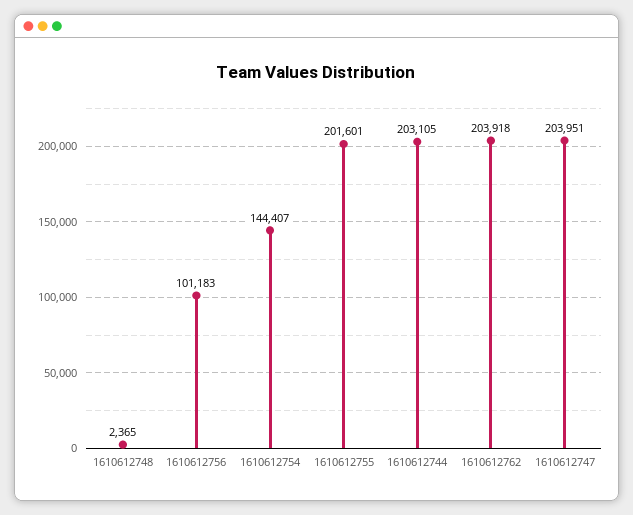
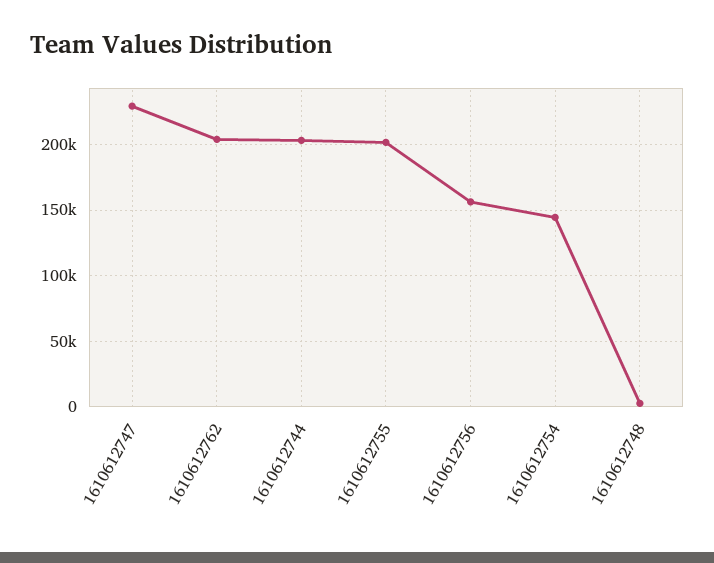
  {
    "1610612748": 2365,
-   "1610612756": 101183,
+   "1610612756": 155000,
    "1610612754": 144407,
    "1610612755": 201601,
    "1610612744": 203105,
    "1610612762": 203918,
-   "1610612747": 203951
+   "1610612747": 230000
  }

